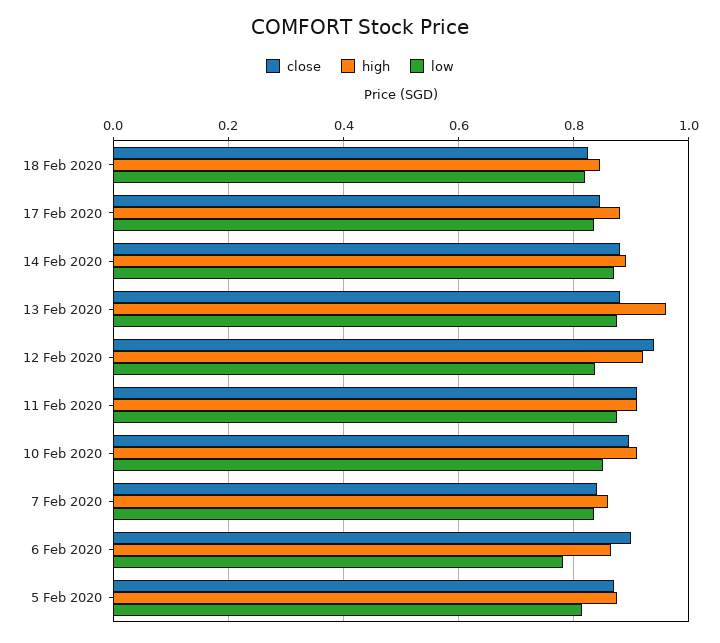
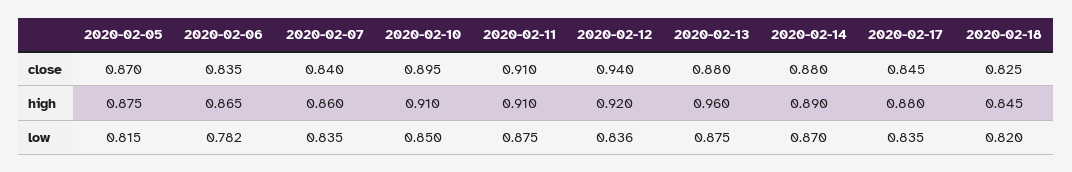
  {
    "close": {
      "18 Feb 2020": 0.825,
      "17 Feb 2020": 0.845,
      "14 Feb 2020": 0.88,
      "13 Feb 2020": 0.88,
      "12 Feb 2020": 0.94,
      "11 Feb 2020": 0.91,
      "10 Feb 2020": 0.895,
      "7 Feb 2020": 0.84,
-     "6 Feb 2020": 0.9,
+     "6 Feb 2020": 0.835,
      "5 Feb 2020": 0.87
    },
    "high": {
      "18 Feb 2020": 0.845,
      "17 Feb 2020": 0.88,
      "14 Feb 2020": 0.89,
      "13 Feb 2020": 0.96,
      "12 Feb 2020": 0.92,
      "11 Feb 2020": 0.91,
      "10 Feb 2020": 0.91,
      "7 Feb 2020": 0.86,
      "6 Feb 2020": 0.865,
      "5 Feb 2020": 0.875
    },
    "low": {
      "18 Feb 2020": 0.82,
      "17 Feb 2020": 0.835,
      "14 Feb 2020": 0.87,
      "13 Feb 2020": 0.875,
      "12 Feb 2020": 0.836,
      "11 Feb 2020": 0.875,
      "10 Feb 2020": 0.85,
      "7 Feb 2020": 0.835,
      "6 Feb 2020": 0.782,
      "5 Feb 2020": 0.815
    }
  }

